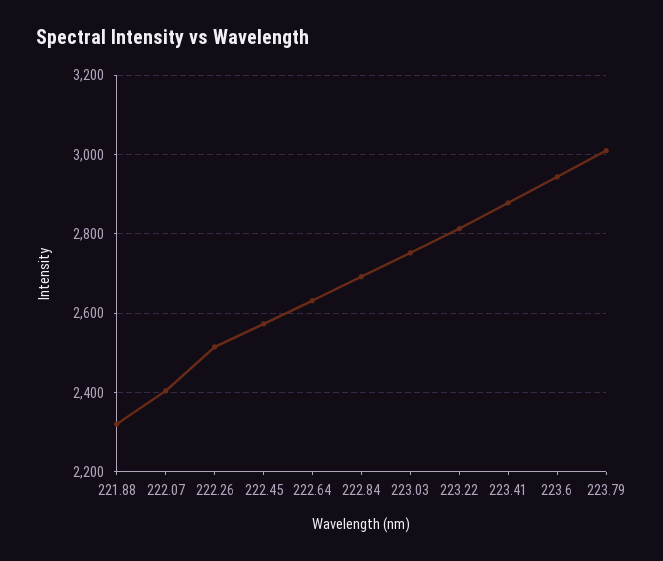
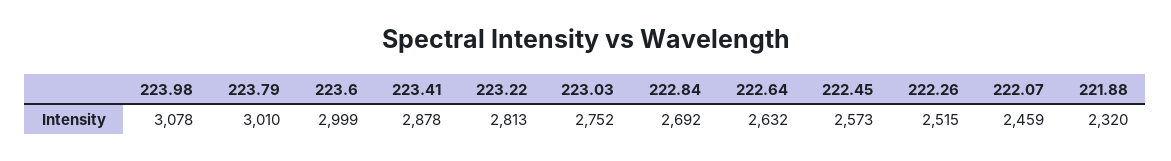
  {
    "221.88": 2320,
-   "222.07": 2400,
+   "222.07": 2459,
    "222.26": 2515,
    "222.45": 2573,
    "222.64": 2632,
    "222.84": 2692,
    "223.03": 2752,
    "223.22": 2813,
    "223.41": 2878,
-   "223.6": 2940,
+   "223.6": 2999,
-   "223.79": 3010
+   "223.79": 3010,
+   "223.98": 3078
  }

